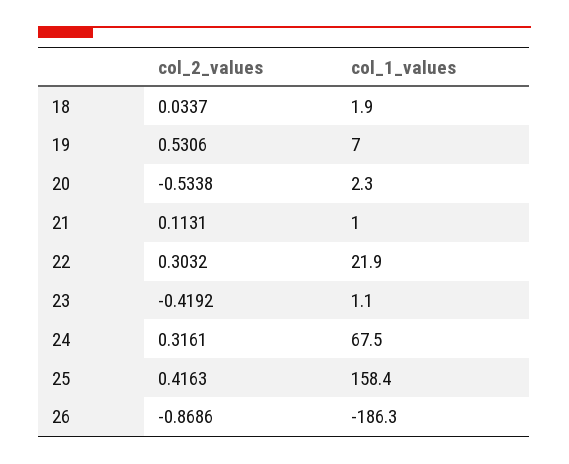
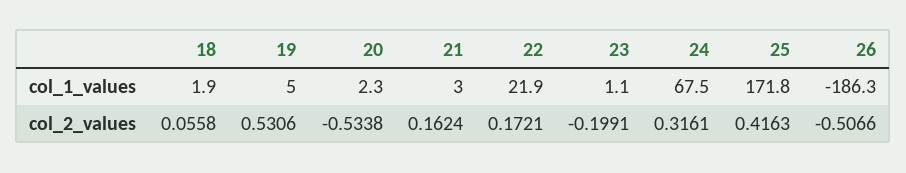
  {
    "col_2_values": {
-     "18": 0.0337,
+     "18": 0.0558,
      "19": 0.5306,
      "20": -0.5338,
-     "21": 0.1131,
+     "21": 0.1624,
-     "22": 0.3032,
+     "22": 0.1721,
-     "23": -0.4192,
+     "23": -0.1991,
      "24": 0.3161,
      "25": 0.4163,
-     "26": -0.8686
+     "26": -0.5066
    },
    "col_1_values": {
      "18": 1.9,
-     "19": 7,
+     "19": 5,
      "20": 2.3,
-     "21": 1,
+     "21": 3,
      "22": 21.9,
      "23": 1.1,
      "24": 67.5,
-     "25": 158.4,
+     "25": 171.8,
      "26": -186.3
    }
  }

